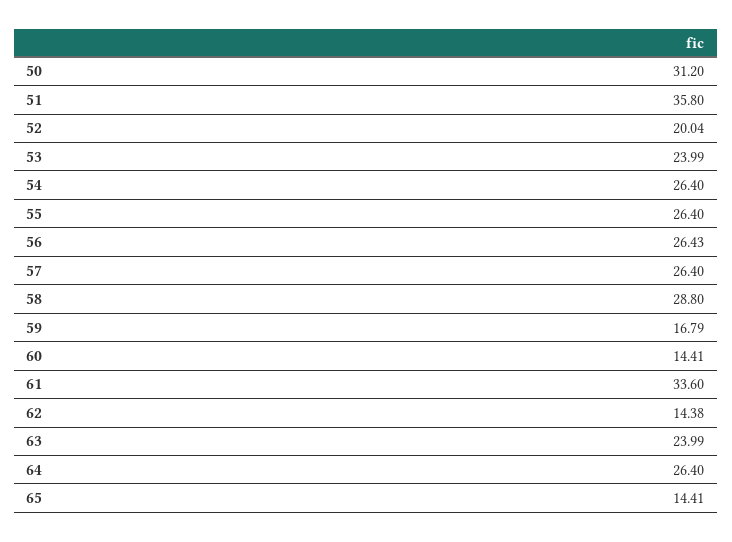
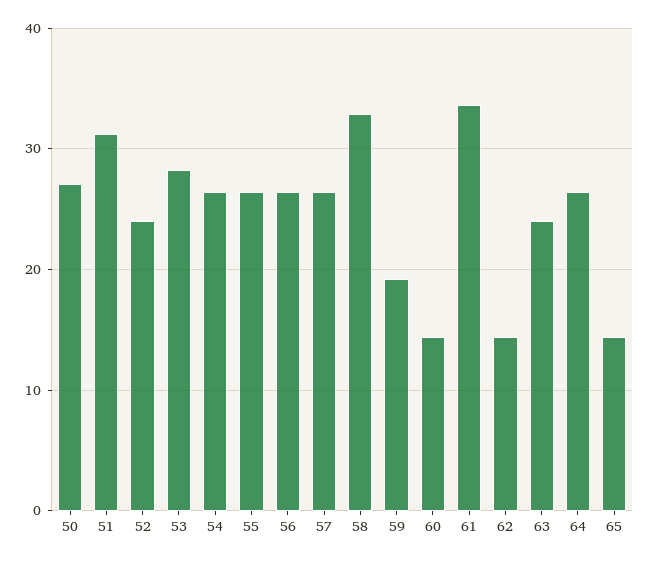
  {
-   "50": 31.2,
+   "50": 27,
-   "51": 35.8,
+   "51": 31,
-   "52": 20.04,
+   "52": 24,
-   "53": 23.99,
+   "53": 28,
    "54": 26.4,
    "55": 26.4,
    "56": 26.43,
    "57": 26.4,
-   "58": 28.8,
+   "58": 33,
-   "59": 16.79,
+   "59": 19,
    "60": 14.41,
    "61": 33.6,
    "62": 14.38,
    "63": 23.99,
    "64": 26.4,
    "65": 14.41
  }

